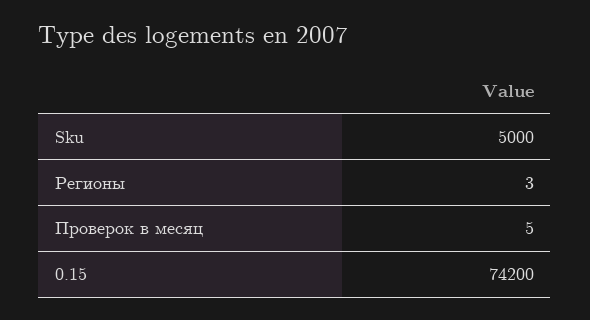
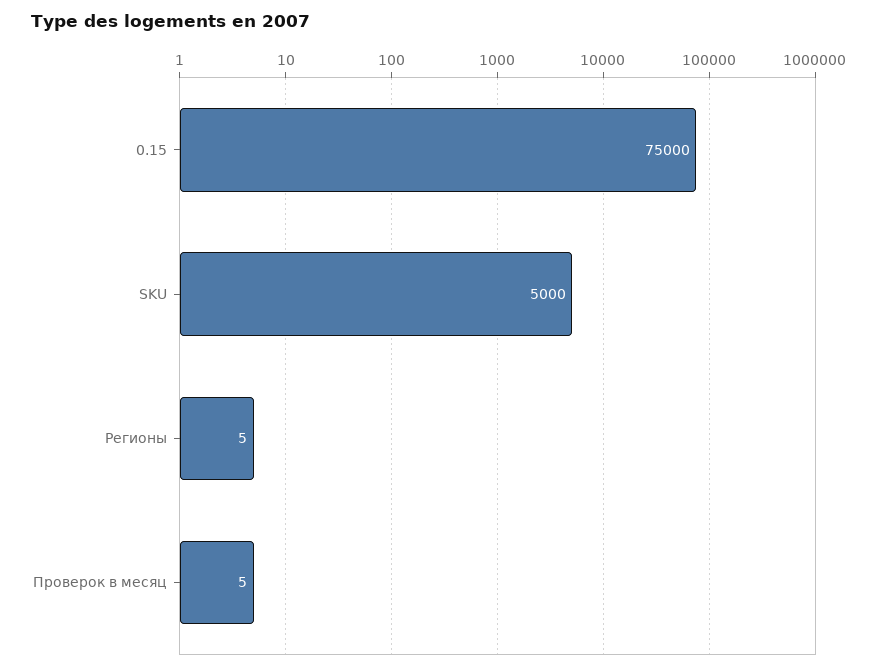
  {
    "Sku": 5000,
-   "Регионы": 3,
+   "Регионы": 5,
    "Проверок в месяц": 5,
-   "0.15": 74200
+   "0.15": 75000
  }

